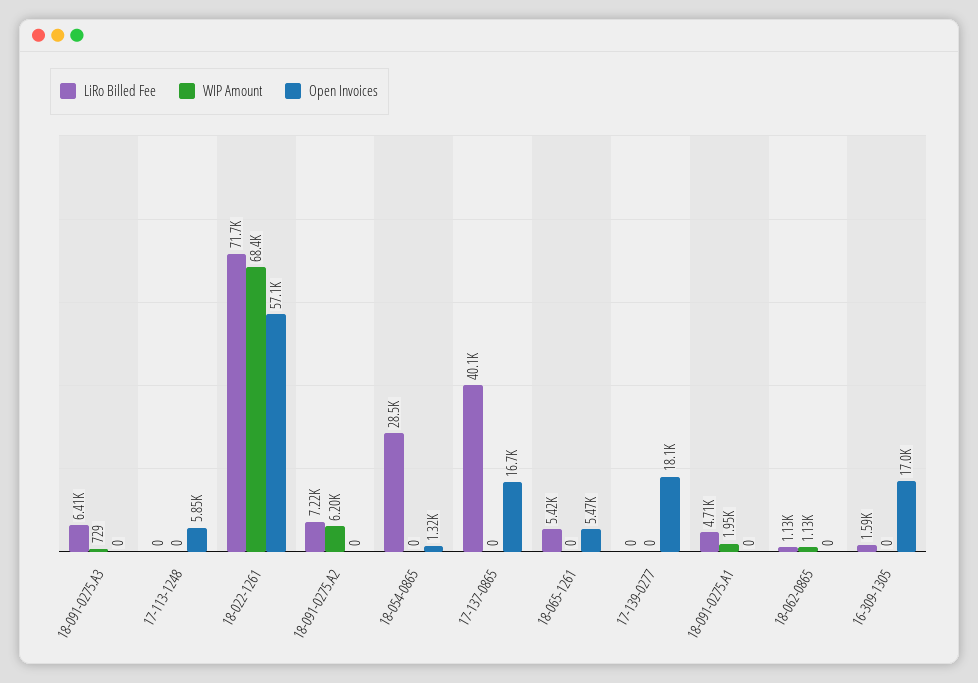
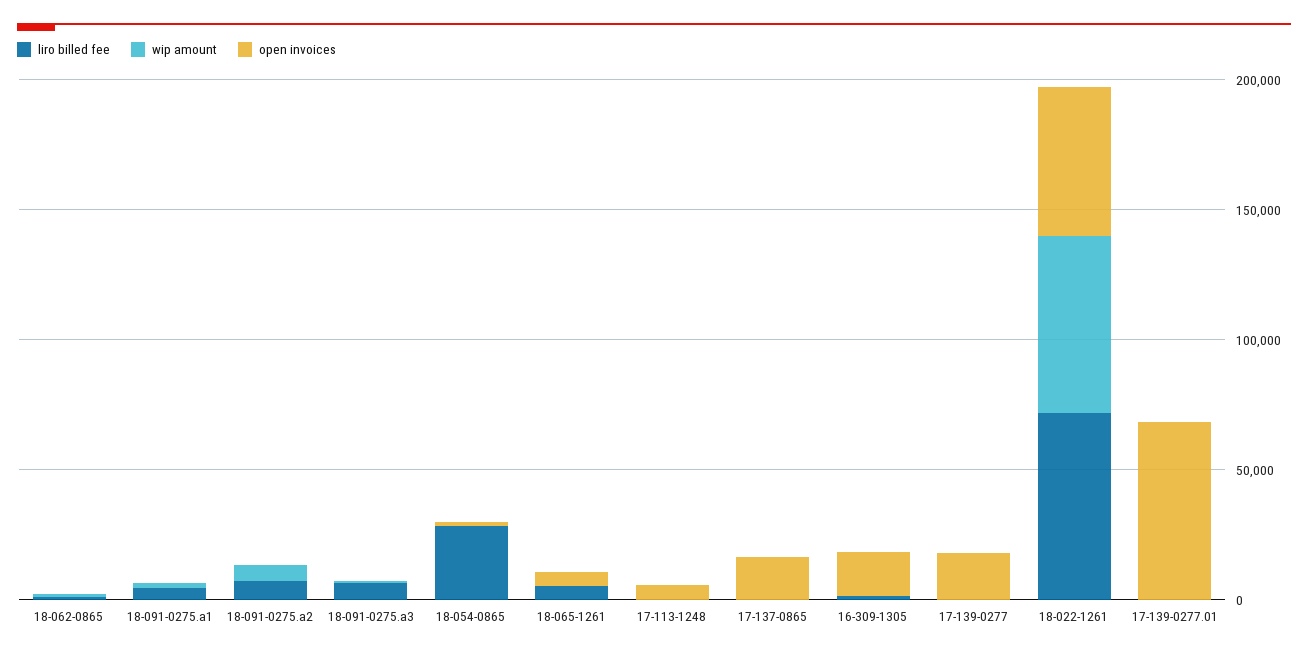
  {
    "LiRo Billed Fee": {
      "18-091-0275.A3": 6410,
      "17-113-1248": 0,
      "18-022-1261": 71700,
      "18-091-0275.A2": 7220,
      "18-054-0865": 28500,
-     "17-137-0865": 40100,
+     "17-137-0865": 0,
      "18-065-1261": 5420,
      "17-139-0277": 0,
      "18-091-0275.A1": 4710,
      "18-062-0865": 1130,
-     "16-309-1305": 1590
+     "16-309-1305": 1590,
+     "17-139-0277.01": 0
    },
    "WIP Amount": {
      "18-091-0275.A3": 729,
      "17-113-1248": 0,
      "18-022-1261": 68400,
      "18-091-0275.A2": 6200,
      "18-054-0865": 0,
      "17-137-0865": 0,
      "18-065-1261": 0,
      "17-139-0277": 0,
      "18-091-0275.A1": 1950,
      "18-062-0865": 1130,
-     "16-309-1305": 0
+     "16-309-1305": 0,
+     "17-139-0277.01": 0
    },
    "Open Invoices": {
      "18-091-0275.A3": 0,
      "17-113-1248": 5850,
      "18-022-1261": 57100,
      "18-091-0275.A2": 0,
      "18-054-0865": 1320,
      "17-137-0865": 16700,
      "18-065-1261": 5470,
      "17-139-0277": 18100,
      "18-091-0275.A1": 0,
      "18-062-0865": 0,
-     "16-309-1305": 17000
+     "16-309-1305": 17000,
+     "17-139-0277.01": 70000
    }
  }

